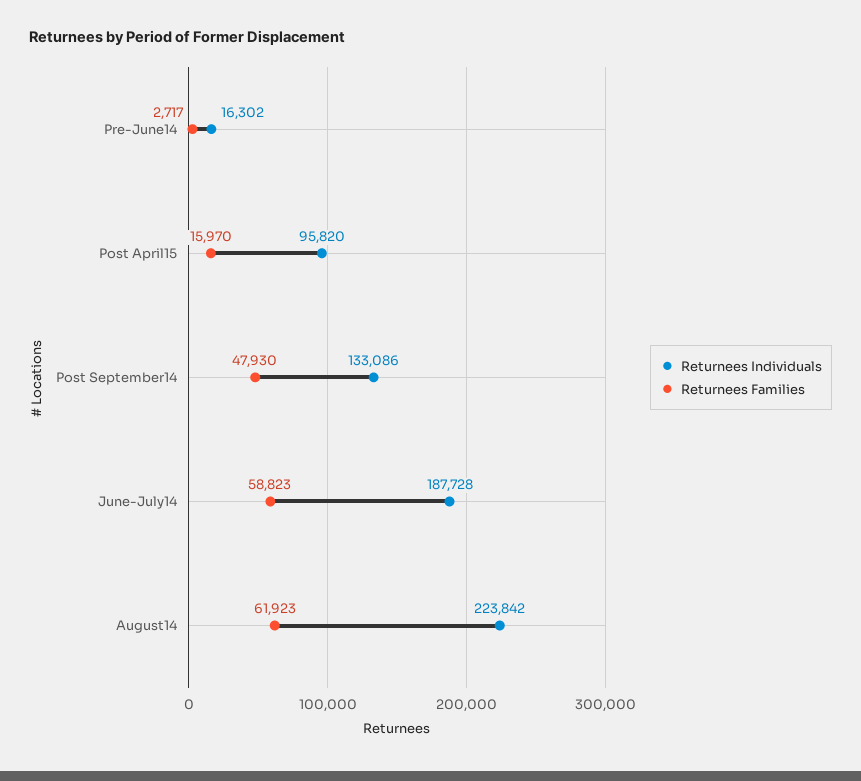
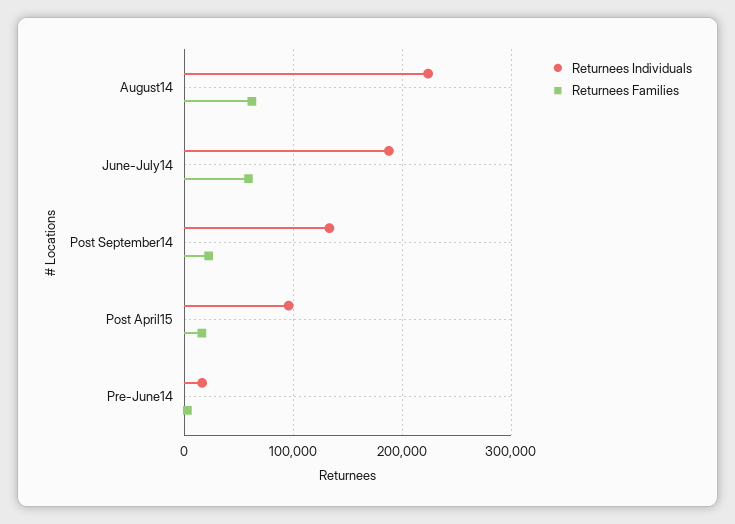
  {
    "Returnees Individuals": {
      "Pre-June14": 16302,
      "Post April15": 95820,
      "Post September14": 133086,
      "June-July14": 187728,
      "August14": 223842
    },
    "Returnees Families": {
      "Pre-June14": 2717,
      "Post April15": 15970,
-     "Post September14": 47930,
+     "Post September14": 20000,
      "June-July14": 58823,
      "August14": 61923
    }
  }

